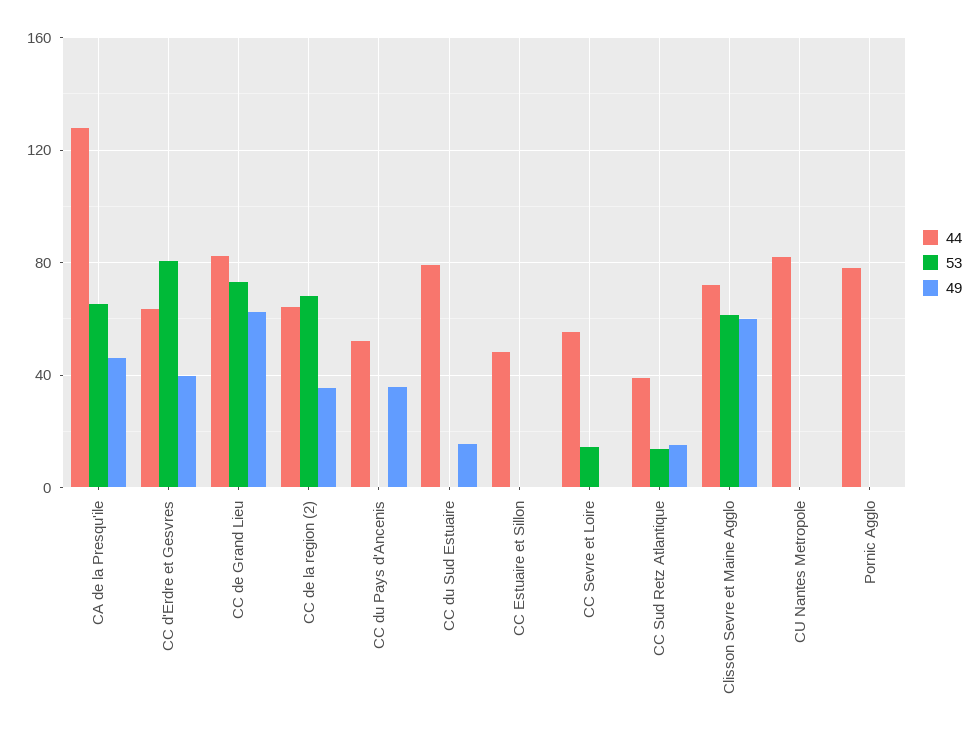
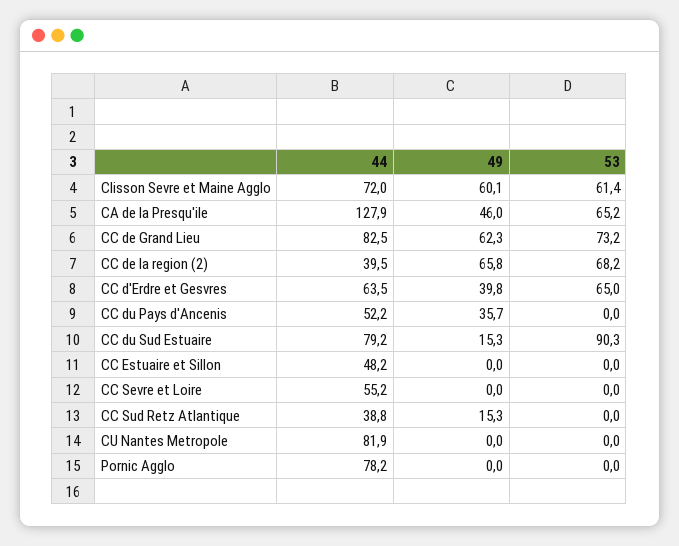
  {
    "44": {
      "CA de la Presqu'ile": 127.9,
      "CC d'Erdre et Gesvres": 63.5,
      "CC de Grand Lieu": 82.5,
-     "CC de la region (2)": 65,
+     "CC de la region (2)": 39.5,
      "CC du Pays d'Ancenis": 52.2,
      "CC du Sud Estuaire": 79.2,
      "CC Estuaire et Sillon": 48.2,
      "CC Sevre et Loire": 55.2,
      "CC Sud Retz Atlantique": 38.8,
      "Clisson Sevre et Maine Agglo": 72,
      "CU Nantes Metropole": 81.9,
      "Pornic Agglo": 78.2
    },
    "53": {
      "CA de la Presqu'ile": 65.2,
-     "CC d'Erdre et Gesvres": 80,
+     "CC d'Erdre et Gesvres": 65,
      "CC de Grand Lieu": 73.2,
      "CC de la region (2)": 68.2,
      "CC du Pays d'Ancenis": 0,
-     "CC du Sud Estuaire": 0,
+     "CC du Sud Estuaire": 90.3,
      "CC Estuaire et Sillon": 0,
-     "CC Sevre et Loire": 15,
+     "CC Sevre et Loire": 0,
-     "CC Sud Retz Atlantique": 15,
+     "CC Sud Retz Atlantique": 0,
      "Clisson Sevre et Maine Agglo": 61.4,
      "CU Nantes Metropole": 0,
      "Pornic Agglo": 0
    },
    "49": {
      "CA de la Presqu'ile": 46,
      "CC d'Erdre et Gesvres": 39.8,
      "CC de Grand Lieu": 62.3,
-     "CC de la region (2)": 35,
+     "CC de la region (2)": 65.8,
      "CC du Pays d'Ancenis": 35.7,
      "CC du Sud Estuaire": 15.3,
      "CC Estuaire et Sillon": 0,
      "CC Sevre et Loire": 0,
      "CC Sud Retz Atlantique": 15.3,
      "Clisson Sevre et Maine Agglo": 60.1,
      "CU Nantes Metropole": 0,
      "Pornic Agglo": 0
    }
  }

